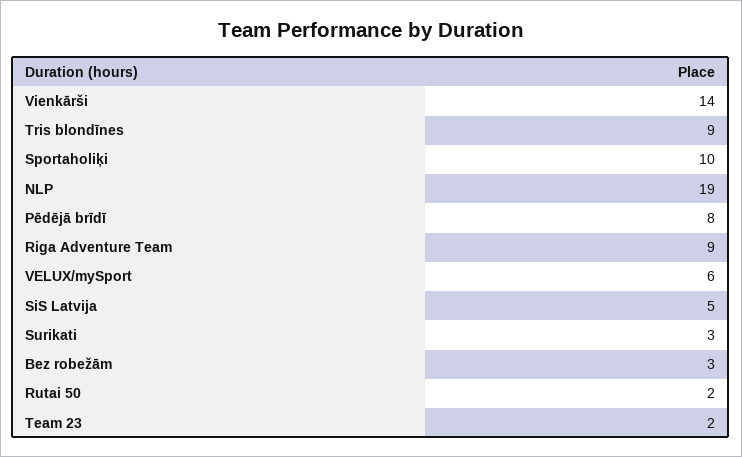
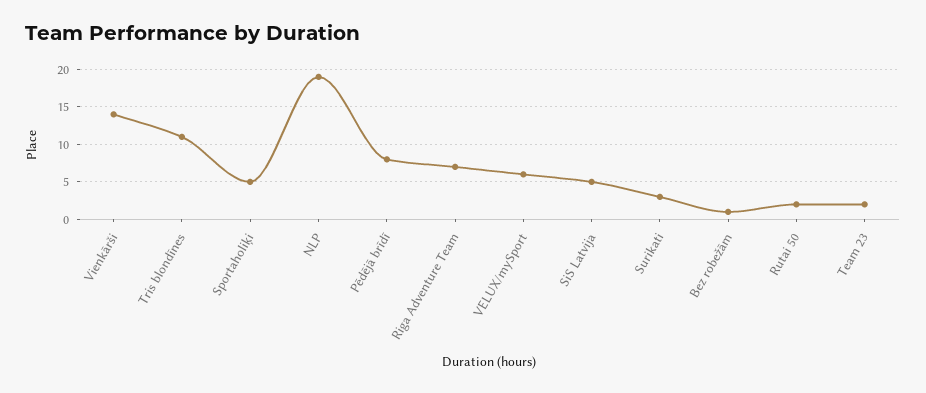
  {
    "Vienkārši": 14,
-   "Tris blondīnes": 9,
+   "Tris blondīnes": 11,
-   "Sportaholiķi": 10,
+   "Sportaholiķi": 5,
    "NLP": 19,
    "Pēdējā brīdī": 8,
-   "Riga Adventure Team": 9,
+   "Riga Adventure Team": 7,
    "VELUX/mySport": 6,
    "SiS Latvija": 5,
    "Surikati": 3,
-   "Bez robežām": 3,
+   "Bez robežām": 1,
    "Rutai 50": 2,
    "Team 23": 2
  }

